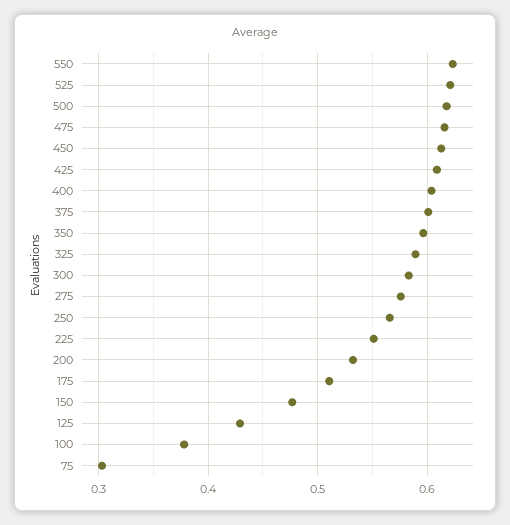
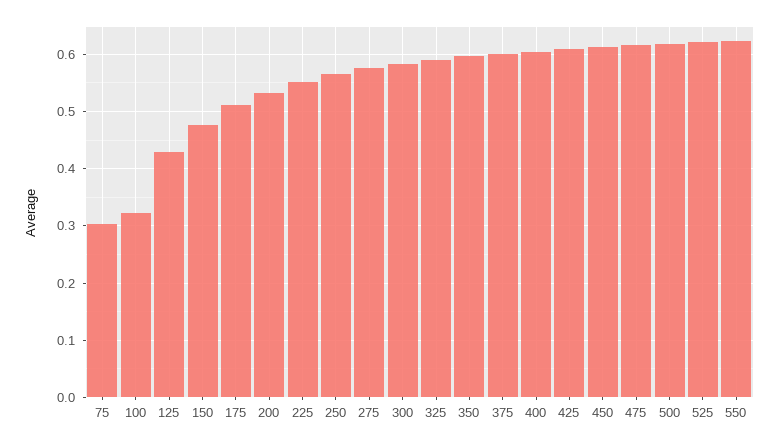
  {
    "550": 0.62,
    "525": 0.62,
    "500": 0.62,
    "475": 0.62,
    "450": 0.61,
    "425": 0.61,
    "400": 0.6,
    "375": 0.6,
    "350": 0.6,
    "325": 0.59,
    "300": 0.58,
    "275": 0.58,
    "250": 0.57,
    "225": 0.55,
    "200": 0.53,
    "175": 0.51,
    "150": 0.48,
    "125": 0.43,
-   "100": 0.38,
+   "100": 0.32,
    "75": 0.3
  }

